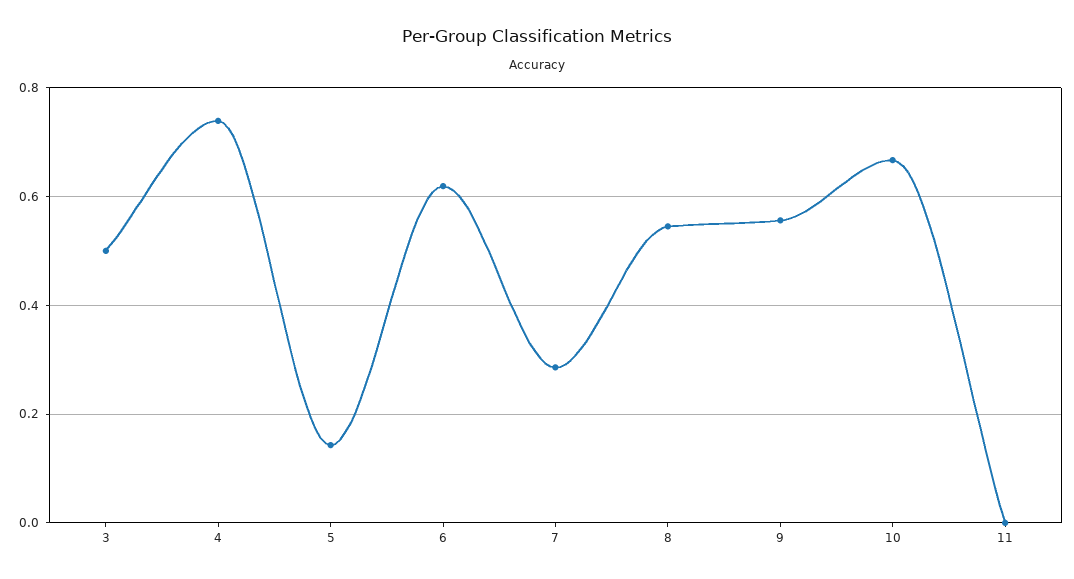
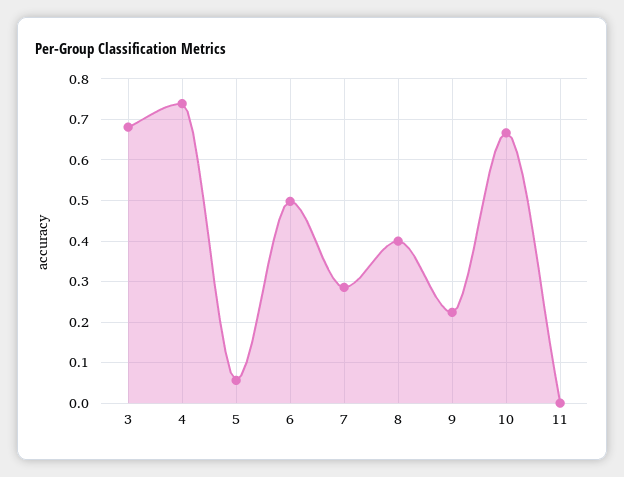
  {
-   "3": 0.5,
+   "3": 0.68,
    "4": 0.74,
-   "5": 0.14,
+   "5": 0.06,
-   "6": 0.62,
+   "6": 0.5,
    "7": 0.28,
-   "8": 0.54,
+   "8": 0.4,
-   "9": 0.56,
+   "9": 0.22,
    "10": 0.66,
    "11": 0
  }

